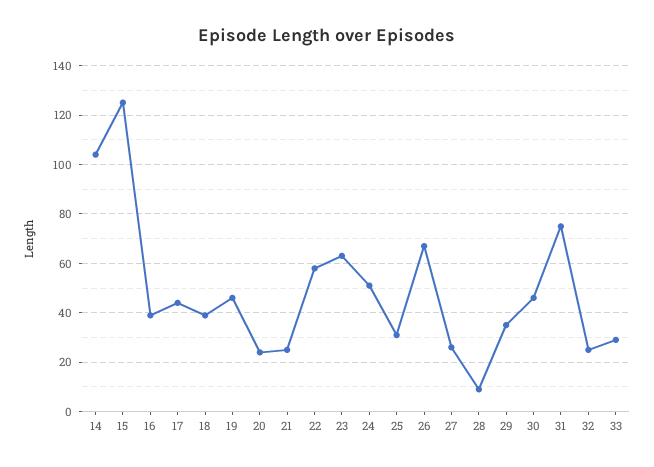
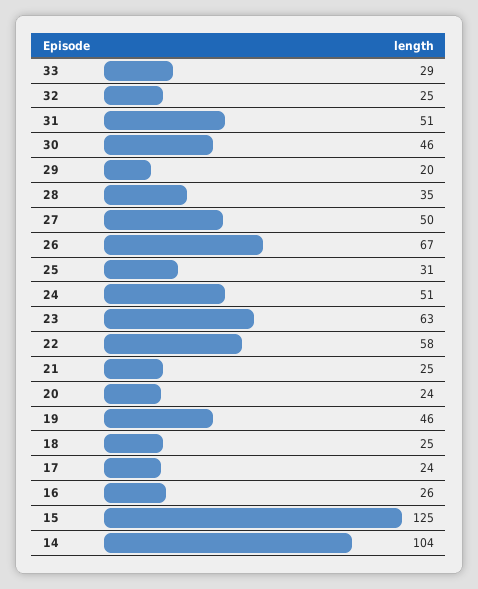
  {
    "14": 104,
    "15": 125,
-   "16": 40,
+   "16": 26,
-   "17": 45,
+   "17": 24,
-   "18": 40,
+   "18": 25,
    "19": 46,
    "20": 24,
    "21": 25,
    "22": 58,
    "23": 63,
    "24": 51,
    "25": 31,
    "26": 67,
-   "27": 25,
+   "27": 50,
-   "28": 10,
+   "28": 35,
-   "29": 35,
+   "29": 20,
    "30": 46,
-   "31": 75,
+   "31": 51,
    "32": 25,
    "33": 29
  }

